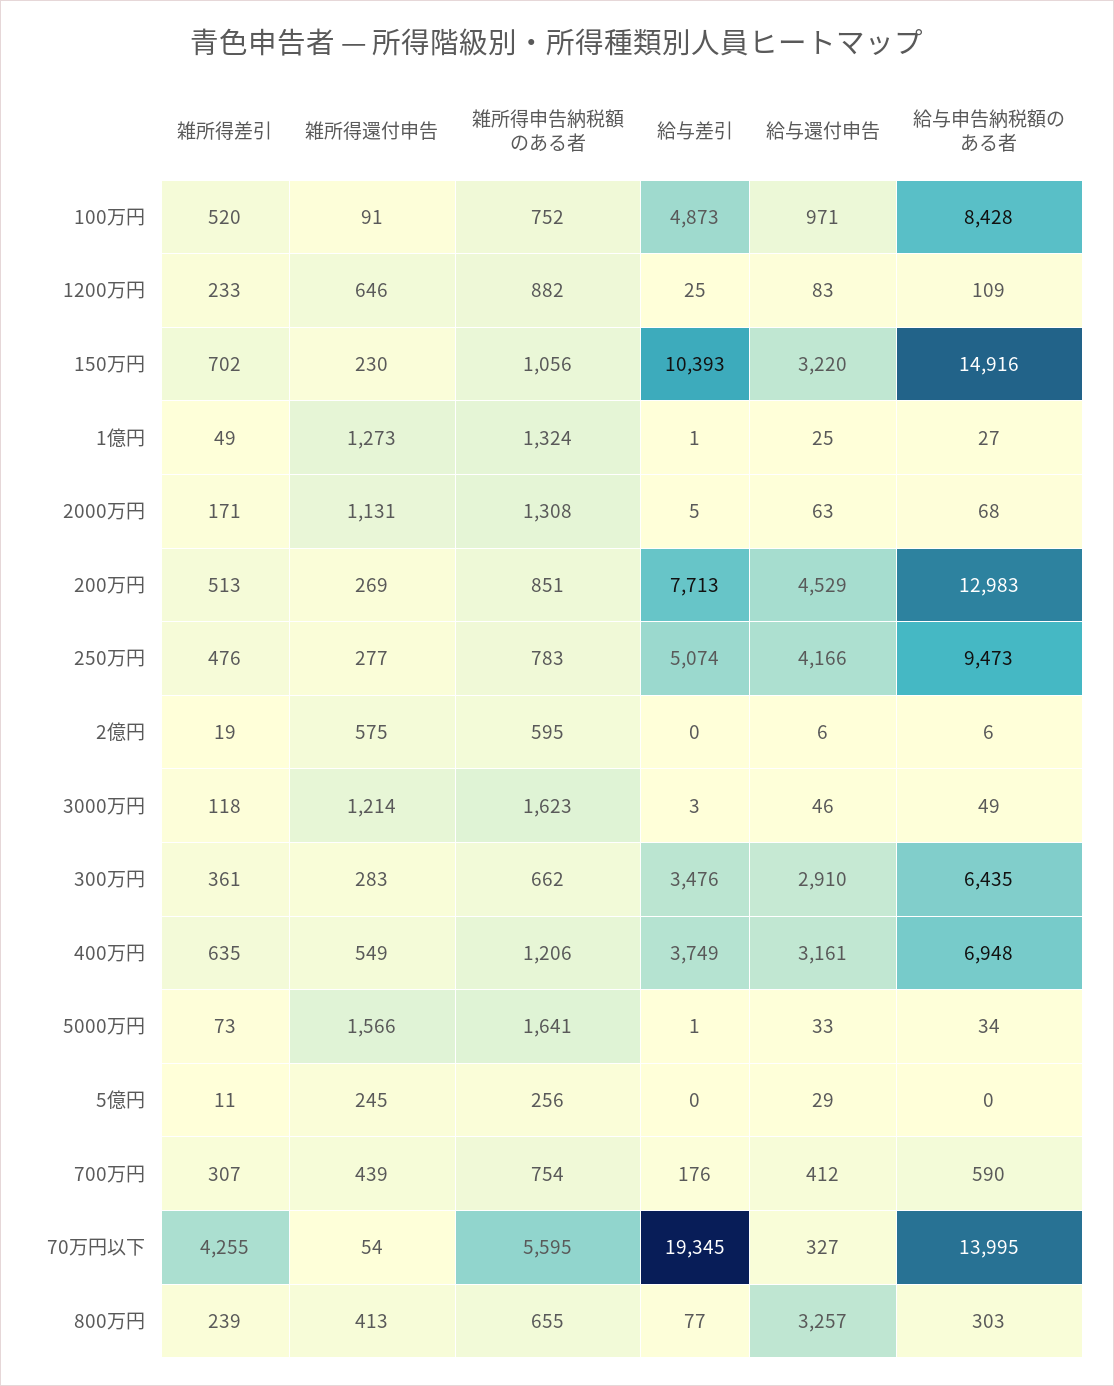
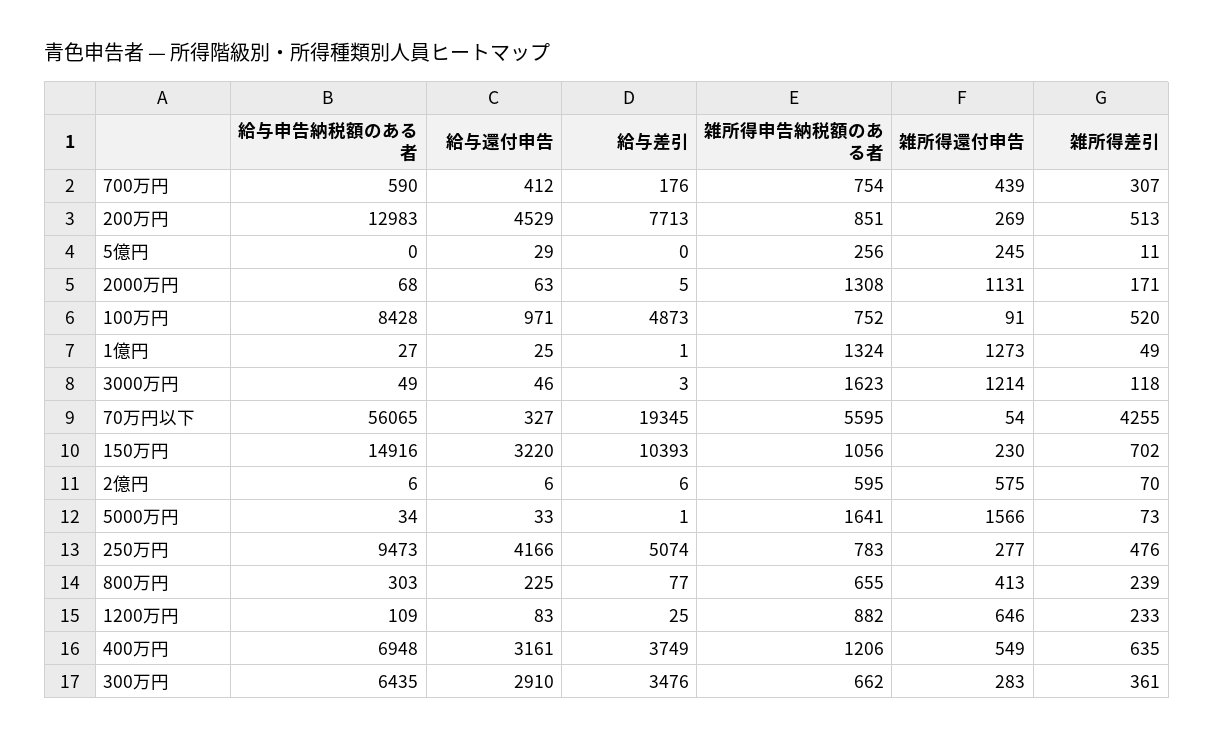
  {
    "雑所得差引": {
      "100万円": 520,
      "1200万円": 233,
      "150万円": 702,
      "1億円": 49,
      "2000万円": 171,
      "200万円": 513,
      "250万円": 476,
-     "2億円": 19,
+     "2億円": 70,
      "3000万円": 118,
      "300万円": 361,
      "400万円": 635,
      "5000万円": 73,
      "5億円": 11,
      "700万円": 307,
      "70万円以下": 4255,
      "800万円": 239
    },
    "雑所得還付申告": {
      "100万円": 91,
      "1200万円": 646,
      "150万円": 230,
      "1億円": 1273,
      "2000万円": 1131,
      "200万円": 269,
      "250万円": 277,
      "2億円": 575,
      "3000万円": 1214,
      "300万円": 283,
      "400万円": 549,
      "5000万円": 1566,
      "5億円": 245,
      "700万円": 439,
      "70万円以下": 54,
      "800万円": 413
    },
    "雑所得申告納税額のある者": {
      "100万円": 752,
      "1200万円": 882,
      "150万円": 1056,
      "1億円": 1324,
      "2000万円": 1308,
      "200万円": 851,
      "250万円": 783,
      "2億円": 595,
      "3000万円": 1623,
      "300万円": 662,
      "400万円": 1206,
      "5000万円": 1641,
      "5億円": 256,
      "700万円": 754,
      "70万円以下": 5595,
      "800万円": 655
    },
    "給与差引": {
      "100万円": 4873,
      "1200万円": 25,
      "150万円": 10393,
      "1億円": 1,
      "2000万円": 5,
      "200万円": 7713,
      "250万円": 5074,
-     "2億円": 0,
+     "2億円": 6,
      "3000万円": 3,
      "300万円": 3476,
      "400万円": 3749,
      "5000万円": 1,
      "5億円": 0,
      "700万円": 176,
      "70万円以下": 19345,
      "800万円": 77
    },
    "給与還付申告": {
      "100万円": 971,
      "1200万円": 83,
      "150万円": 3220,
      "1億円": 25,
      "2000万円": 63,
      "200万円": 4529,
      "250万円": 4166,
      "2億円": 6,
      "3000万円": 46,
      "300万円": 2910,
      "400万円": 3161,
      "5000万円": 33,
      "5億円": 29,
      "700万円": 412,
      "70万円以下": 327,
-     "800万円": 3257
+     "800万円": 225
    },
    "給与申告納税額のある者": {
      "100万円": 8428,
      "1200万円": 109,
      "150万円": 14916,
      "1億円": 27,
      "2000万円": 68,
      "200万円": 12983,
      "250万円": 9473,
      "2億円": 6,
      "3000万円": 49,
      "300万円": 6435,
      "400万円": 6948,
      "5000万円": 34,
      "5億円": 0,
      "700万円": 590,
-     "70万円以下": 13995,
+     "70万円以下": 56065,
      "800万円": 303
    }
  }

